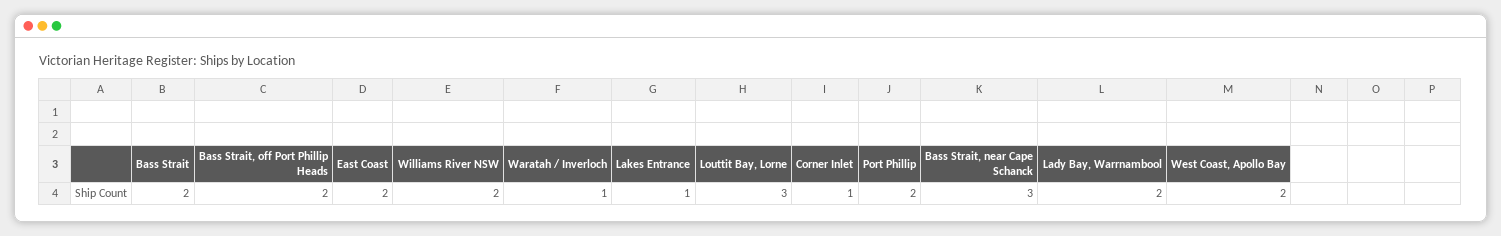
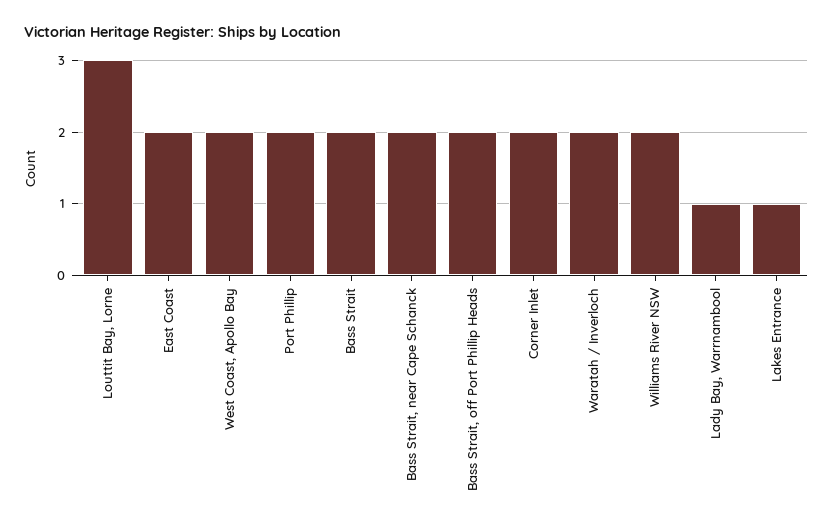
  {
    "Bass Strait": 2,
    "Bass Strait, off Port Phillip Heads": 2,
    "East Coast": 2,
    "Williams River NSW": 2,
-   "Waratah / Inverloch": 1,
+   "Waratah / Inverloch": 2,
    "Lakes Entrance": 1,
    "Louttit Bay, Lorne": 3,
-   "Corner Inlet": 1,
+   "Corner Inlet": 2,
    "Port Phillip": 2,
-   "Bass Strait, near Cape Schanck": 3,
+   "Bass Strait, near Cape Schanck": 2,
-   "Lady Bay, Warrnambool": 2,
+   "Lady Bay, Warrnambool": 1,
    "West Coast, Apollo Bay": 2
  }

